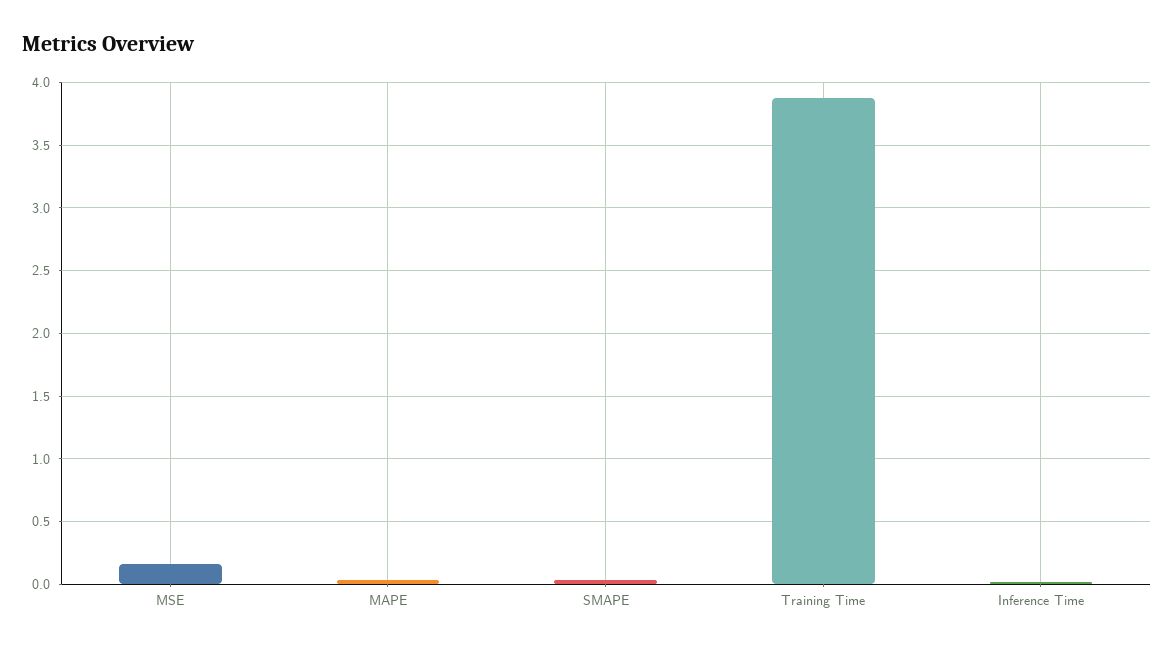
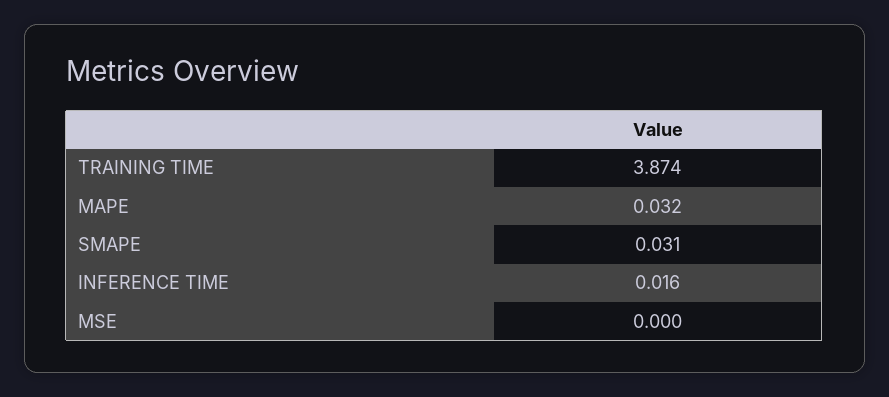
  {
-   "MSE": 0.15,
+   "MSE": 0,
    "MAPE": 0.032,
    "SMAPE": 0.031,
    "Training Time": 3.874,
    "Inference Time": 0.016
  }

